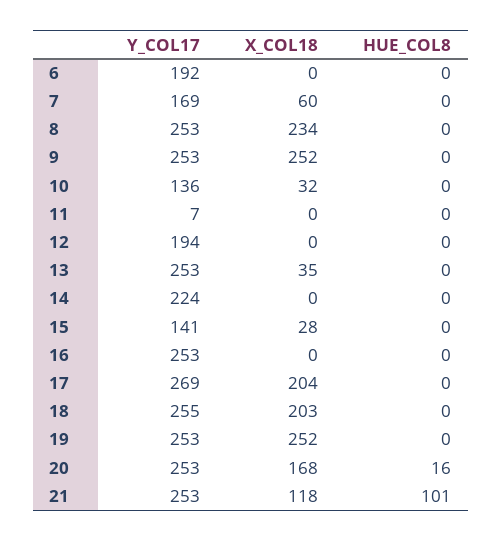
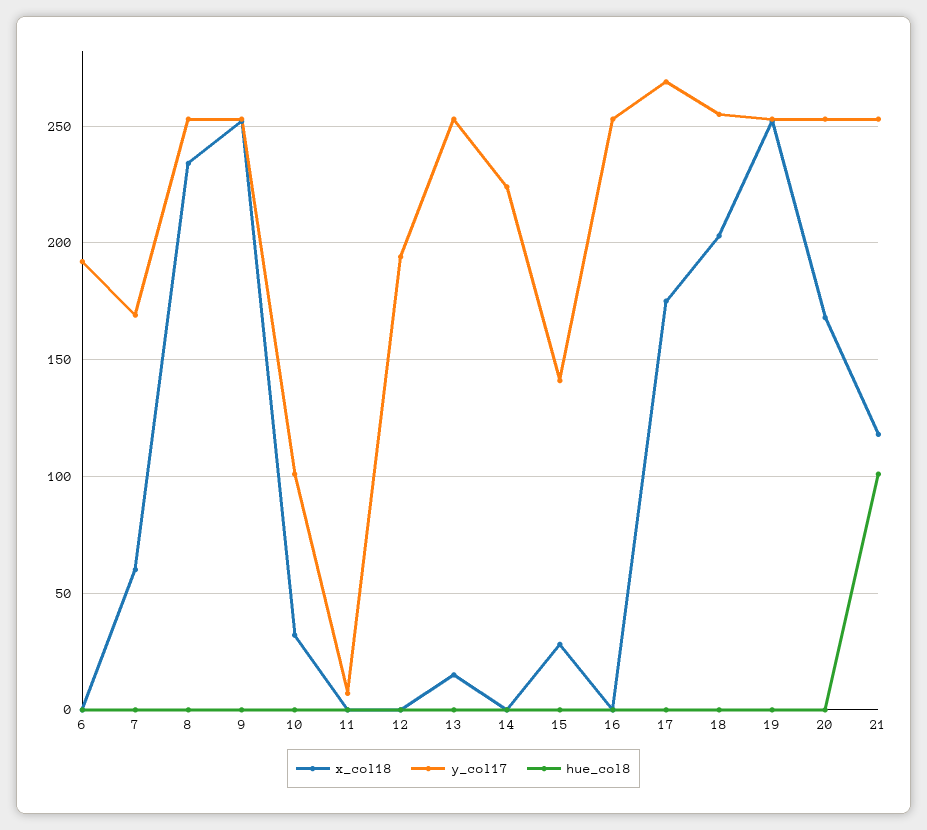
  {
    "Y_COL17": {
      "6": 192,
      "7": 169,
      "8": 253,
      "9": 253,
-     "10": 136,
+     "10": 100,
      "11": 7,
      "12": 194,
      "13": 253,
      "14": 224,
      "15": 141,
      "16": 253,
      "17": 269,
      "18": 255,
      "19": 253,
      "20": 253,
      "21": 253
    },
    "X_COL18": {
      "6": 0,
      "7": 60,
      "8": 234,
      "9": 252,
      "10": 32,
      "11": 0,
      "12": 0,
-     "13": 35,
+     "13": 15,
      "14": 0,
      "15": 28,
      "16": 0,
-     "17": 204,
+     "17": 175,
      "18": 203,
      "19": 252,
      "20": 168,
      "21": 118
    },
    "HUE_COL8": {
      "6": 0,
      "7": 0,
      "8": 0,
      "9": 0,
      "10": 0,
      "11": 0,
      "12": 0,
      "13": 0,
      "14": 0,
      "15": 0,
      "16": 0,
      "17": 0,
      "18": 0,
      "19": 0,
-     "20": 16,
+     "20": 0,
      "21": 101
    }
  }

